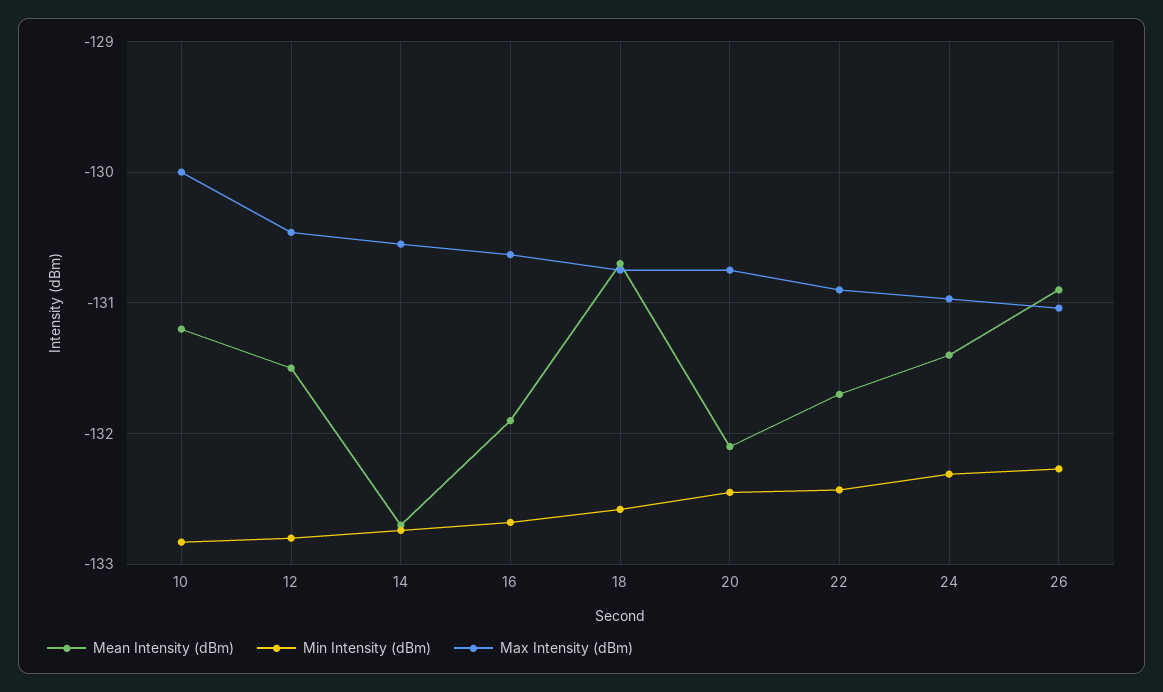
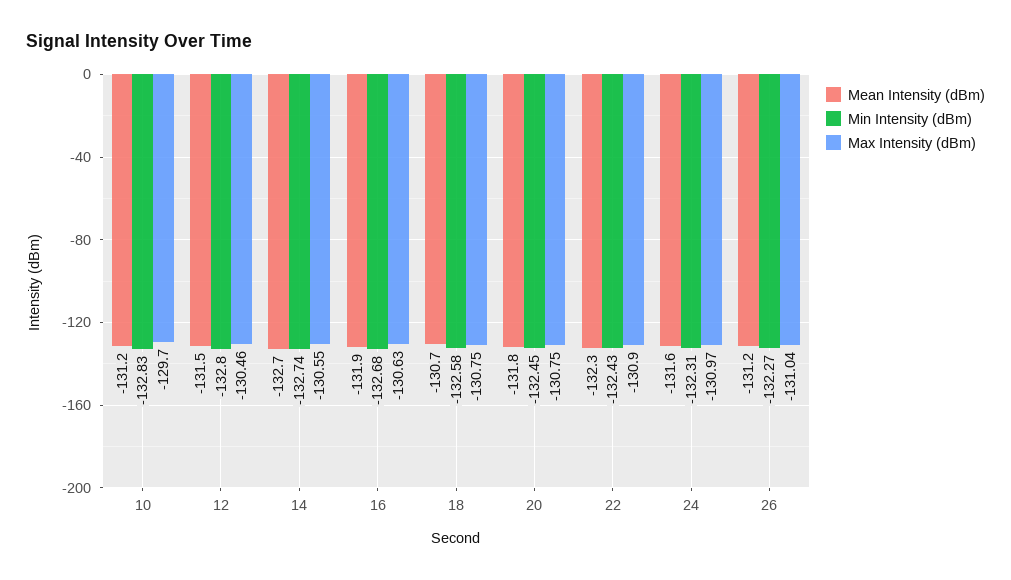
  {
    "Mean Intensity (dBm)": {
      "10": -131.2,
      "12": -131.5,
      "14": -132.7,
      "16": -131.9,
      "18": -130.7,
-     "20": -132.1,
+     "20": -131.8,
-     "22": -131.7,
+     "22": -132.3,
-     "24": -131.4,
+     "24": -131.6,
-     "26": -130.9
+     "26": -131.2
    },
    "Min Intensity (dBm)": {
      "10": -132.83,
      "12": -132.8,
      "14": -132.74,
      "16": -132.68,
      "18": -132.58,
      "20": -132.45,
      "22": -132.43,
      "24": -132.31,
      "26": -132.27
    },
    "Max Intensity (dBm)": {
-     "10": -130,
+     "10": -129.7,
      "12": -130.46,
      "14": -130.55,
      "16": -130.63,
      "18": -130.75,
      "20": -130.75,
      "22": -130.9,
      "24": -130.97,
      "26": -131.04
    }
  }

